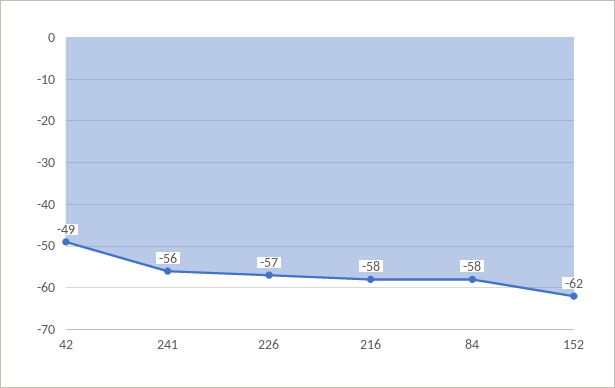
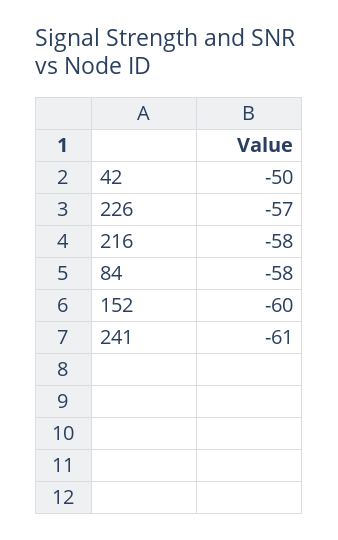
  {
-   "42": -49,
+   "42": -50,
-   "241": -56,
+   "241": -61,
    "226": -57,
    "216": -58,
    "84": -58,
-   "152": -62
+   "152": -60
  }

